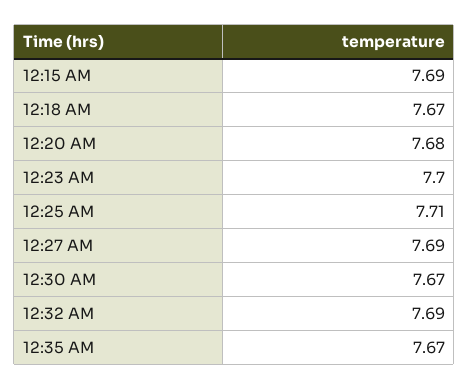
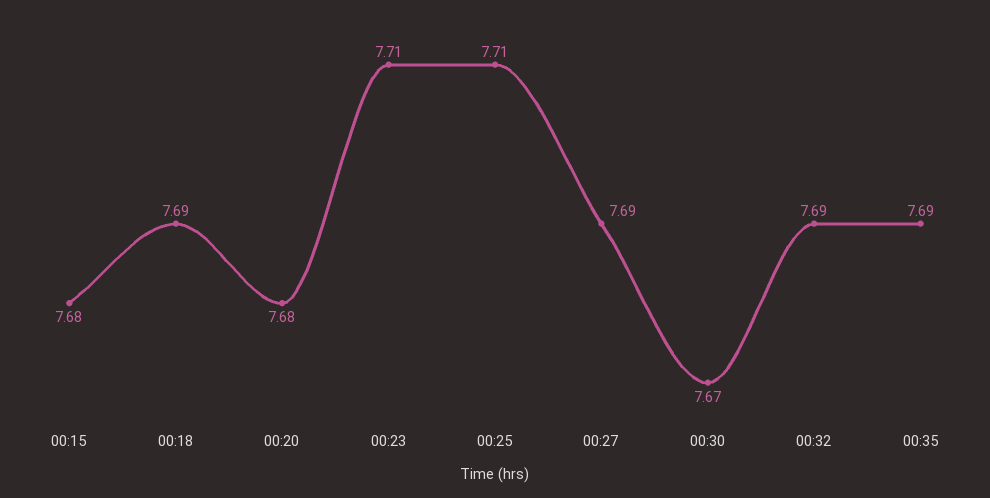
  {
-   "12:15 AM": 7.69,
+   "12:15 AM": 7.68,
-   "12:18 AM": 7.67,
+   "12:18 AM": 7.69,
    "12:20 AM": 7.68,
-   "12:23 AM": 7.7,
+   "12:23 AM": 7.71,
    "12:25 AM": 7.71,
    "12:27 AM": 7.69,
    "12:30 AM": 7.67,
    "12:32 AM": 7.69,
-   "12:35 AM": 7.67
+   "12:35 AM": 7.69
  }

